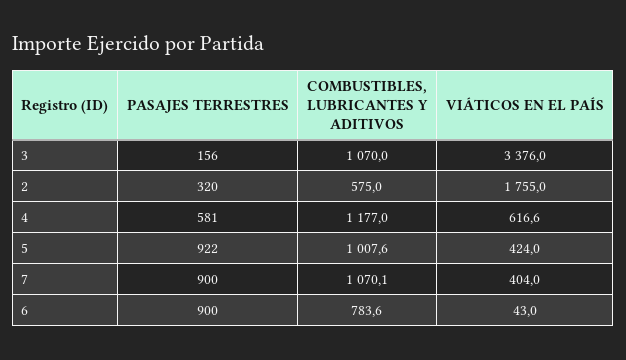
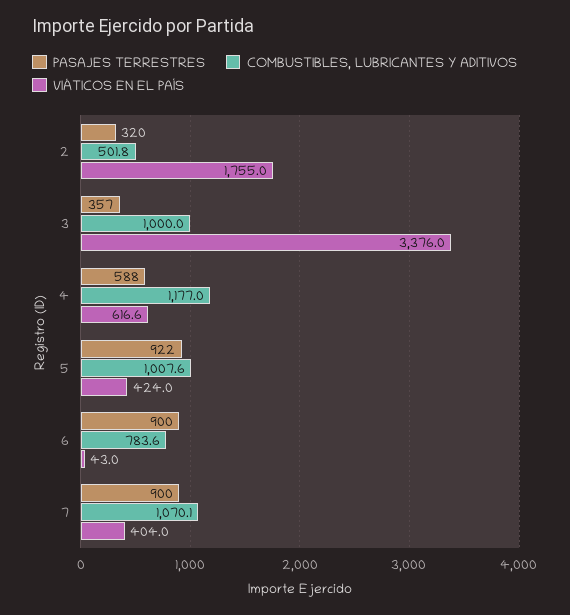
  {
    "PASAJES TERRESTRES": {
-     "3": 156,
+     "3": 357,
      "2": 320,
-     "4": 581,
+     "4": 588,
      "5": 922,
      "7": 900,
      "6": 900
    },
    "COMBUSTIBLES, LUBRICANTES Y ADITIVOS": {
-     "3": 1070,
+     "3": 1000,
-     "2": 575,
+     "2": 501.8,
      "4": 1177,
      "5": 1007.6,
      "7": 1070.1,
      "6": 783.6
    },
    "VIÁTICOS EN EL PAÍS": {
      "3": 3376,
      "2": 1755,
      "4": 616.6,
      "5": 424,
      "7": 404,
      "6": 43
    }
  }

